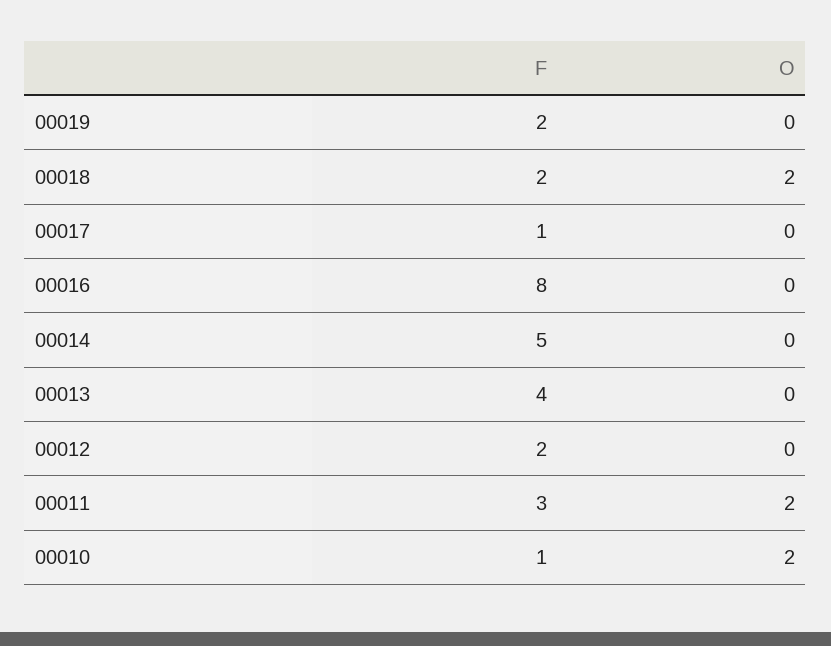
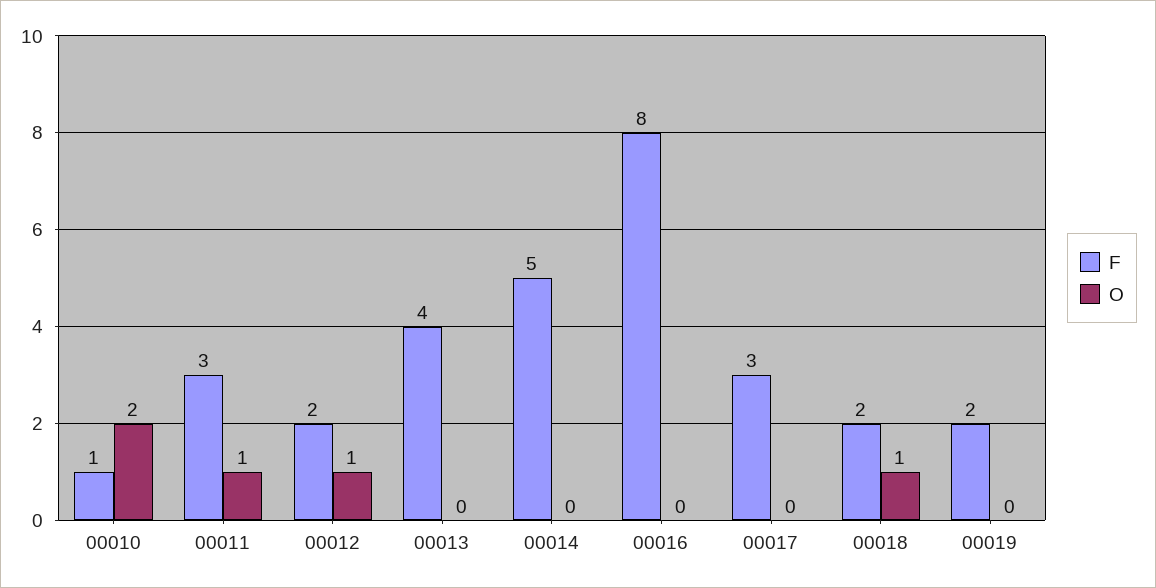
  {
    "F": {
      "00019": 2,
      "00018": 2,
-     "00017": 1,
+     "00017": 3,
      "00016": 8,
      "00014": 5,
      "00013": 4,
      "00012": 2,
      "00011": 3,
      "00010": 1
    },
    "O": {
      "00019": 0,
-     "00018": 2,
+     "00018": 1,
      "00017": 0,
      "00016": 0,
      "00014": 0,
      "00013": 0,
-     "00012": 0,
+     "00012": 1,
-     "00011": 2,
+     "00011": 1,
      "00010": 2
    }
  }

